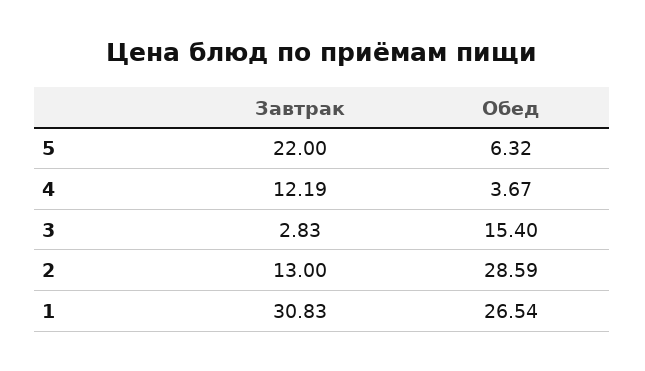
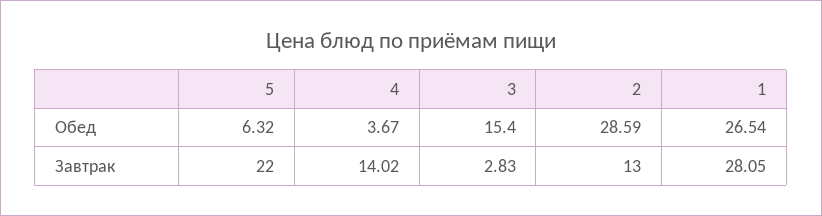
  {
    "Завтрак": {
      "5": 22,
-     "4": 12.19,
+     "4": 14.02,
      "3": 2.83,
      "2": 13,
-     "1": 30.83
+     "1": 28.05
    },
    "Обед": {
      "5": 6.32,
      "4": 3.67,
      "3": 15.4,
      "2": 28.59,
      "1": 26.54
    }
  }

